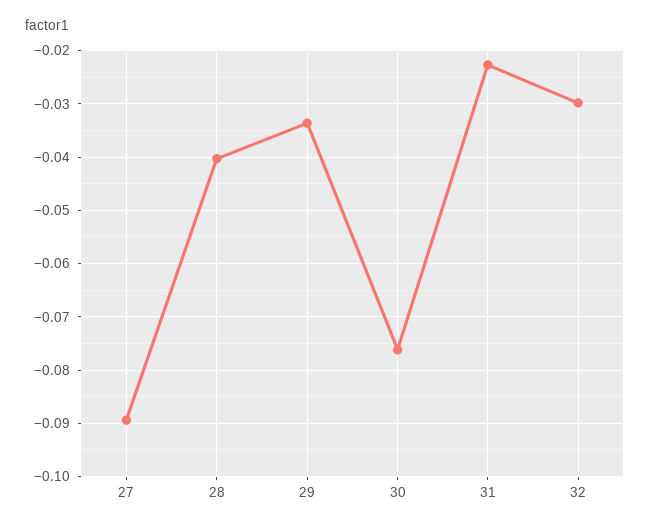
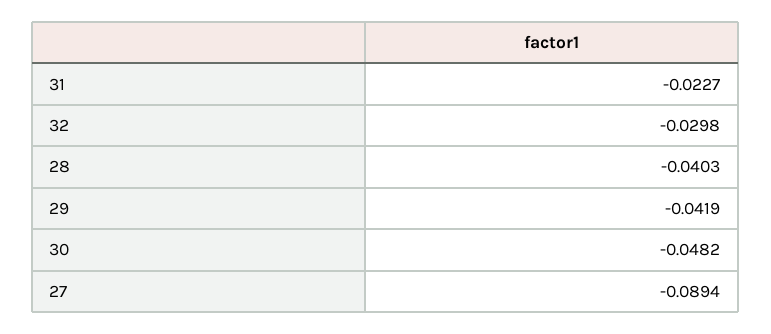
  {
    "27": -0.0894,
    "28": -0.0403,
-   "29": -0.034,
+   "29": -0.0419,
-   "30": -0.076,
+   "30": -0.0482,
    "31": -0.0227,
    "32": -0.0298
  }

